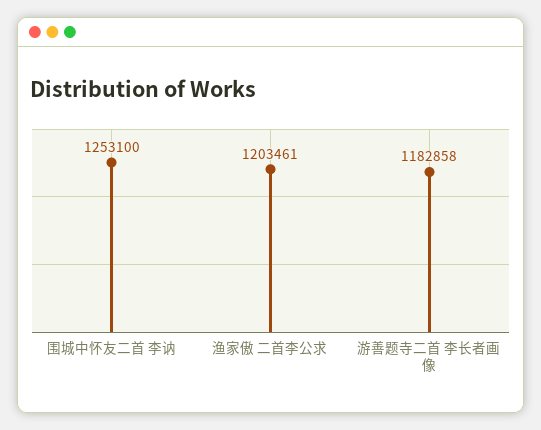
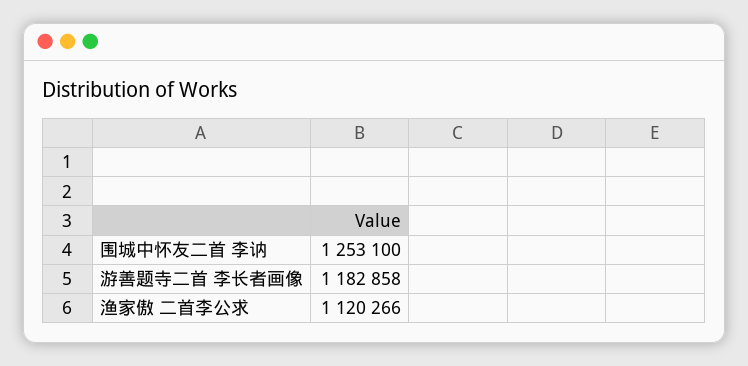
  {
    "围城中怀友二首 李讷": 1253100,
-   "渔家傲 二首李公求": 1203461,
+   "渔家傲 二首李公求": 1120266,
    "游善题寺二首 李长者画像": 1182858
  }

